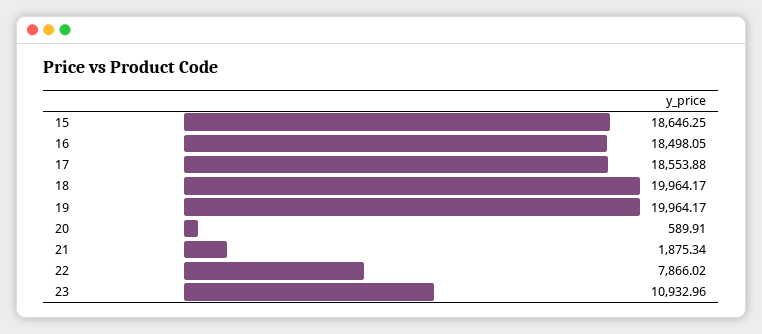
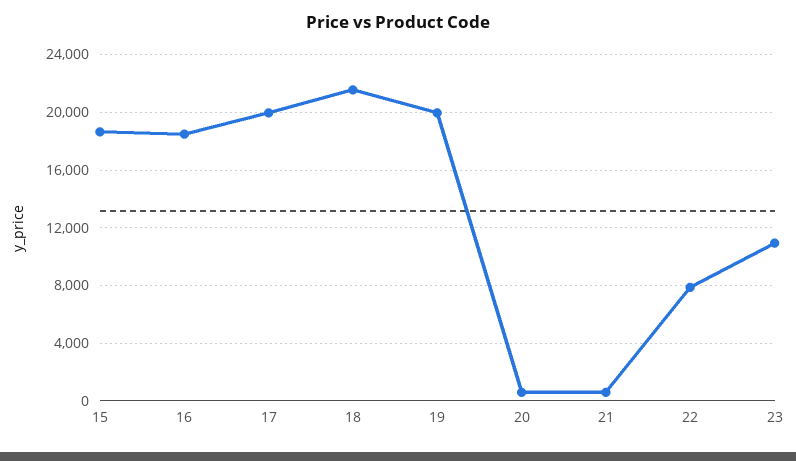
  {
    "15": 18646.25,
    "16": 18498.05,
-   "17": 18553.88,
+   "17": 20000,
-   "18": 19964.17,
+   "18": 21500,
    "19": 19964.17,
    "20": 589.91,
-   "21": 1875.34,
+   "21": 500,
    "22": 7866.02,
    "23": 10932.96
  }

